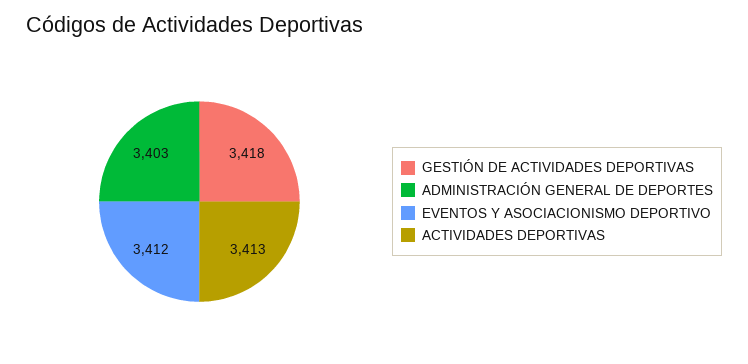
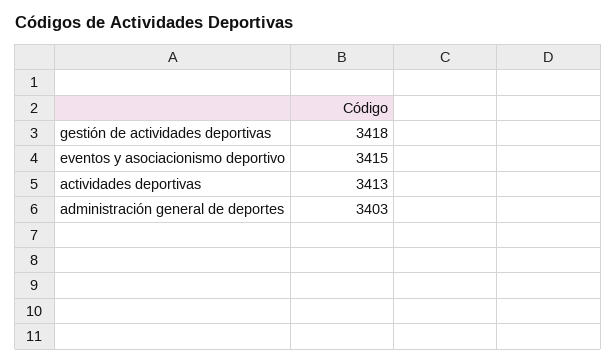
  {
    "GESTIÓN DE ACTIVIDADES DEPORTIVAS": 3418,
    "ADMINISTRACIÓN GENERAL DE DEPORTES": 3403,
-   "EVENTOS Y ASOCIACIONISMO DEPORTIVO": 3412,
+   "EVENTOS Y ASOCIACIONISMO DEPORTIVO": 3415,
    "ACTIVIDADES DEPORTIVAS": 3413
  }

